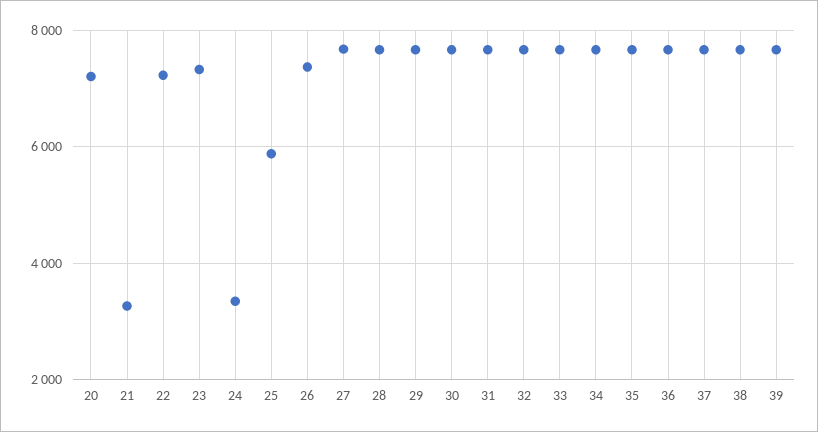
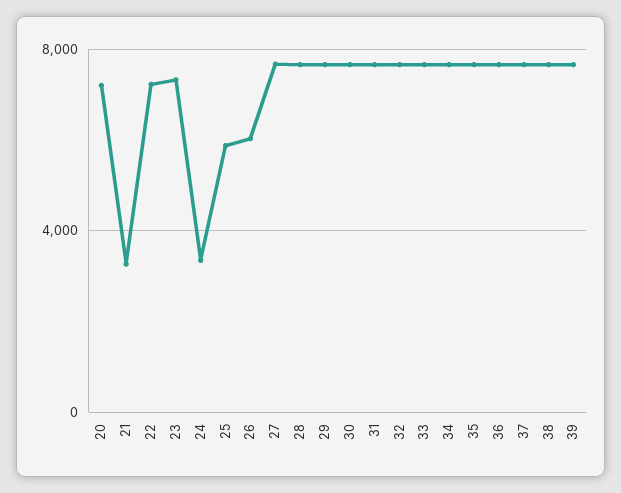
  {
    "20": 7200,
    "21": 3200,
    "22": 7200,
    "23": 7400,
    "24": 3400,
    "25": 5800,
-   "26": 7400,
+   "26": 6000,
    "27": 7600,
    "28": 7600,
    "29": 7600,
    "30": 7600,
    "31": 7600,
    "32": 7600,
    "33": 7600,
    "34": 7600,
    "35": 7600,
    "36": 7600,
    "37": 7600,
    "38": 7600,
    "39": 7600
  }

